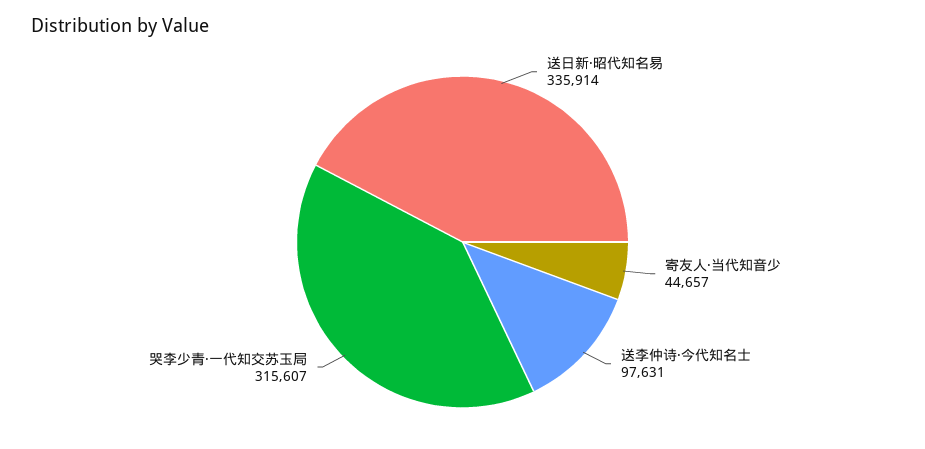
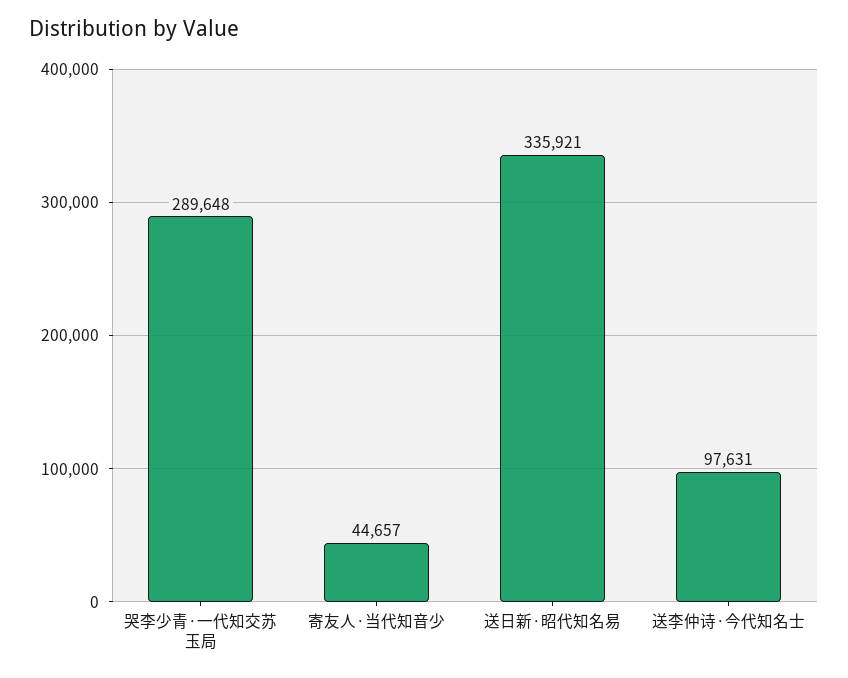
  {
-   "送日新·昭代知名易": 335914,
+   "送日新·昭代知名易": 335921,
    "寄友人·当代知音少": 44657,
    "送李仲诗·今代知名士": 97631,
-   "哭李少青·一代知交苏玉局": 315607
+   "哭李少青·一代知交苏玉局": 289648
  }

